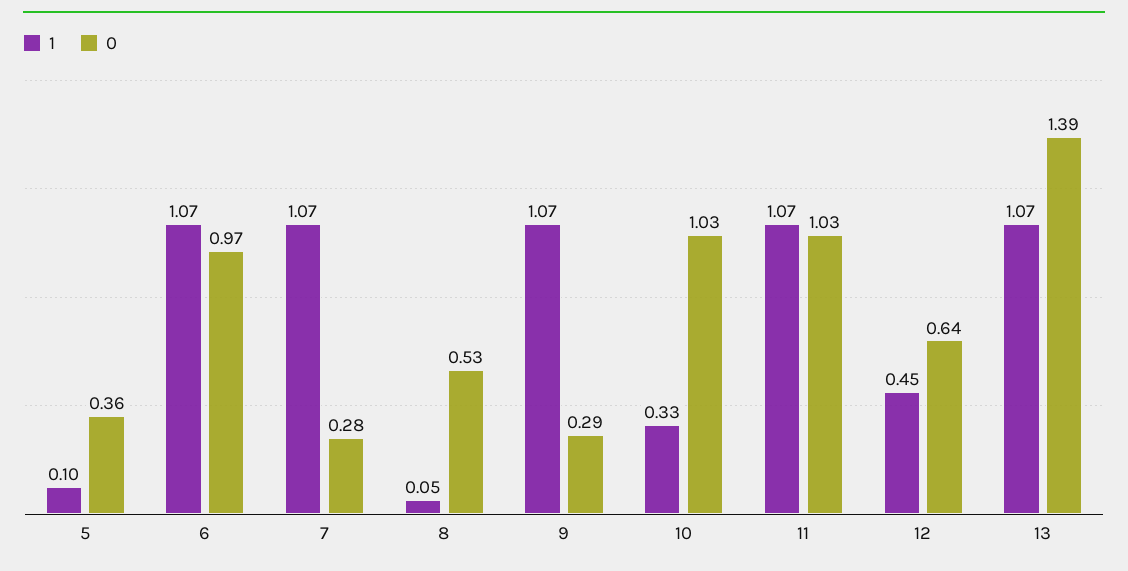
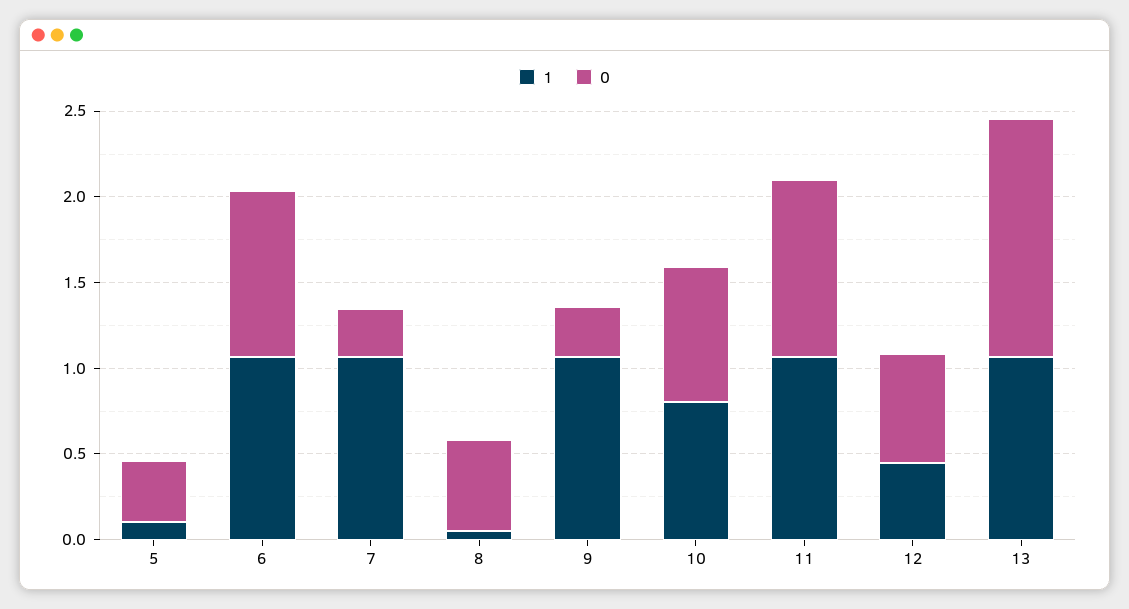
  {
    "1": {
      "5": 0.1,
      "6": 1.07,
      "7": 1.07,
      "8": 0.05,
      "9": 1.07,
-     "10": 0.33,
+     "10": 0.8,
      "11": 1.07,
      "12": 0.45,
      "13": 1.07
    },
    "0": {
      "5": 0.36,
      "6": 0.97,
      "7": 0.28,
      "8": 0.53,
      "9": 0.29,
-     "10": 1.03,
+     "10": 0.8,
      "11": 1.03,
      "12": 0.64,
      "13": 1.39
    }
  }

